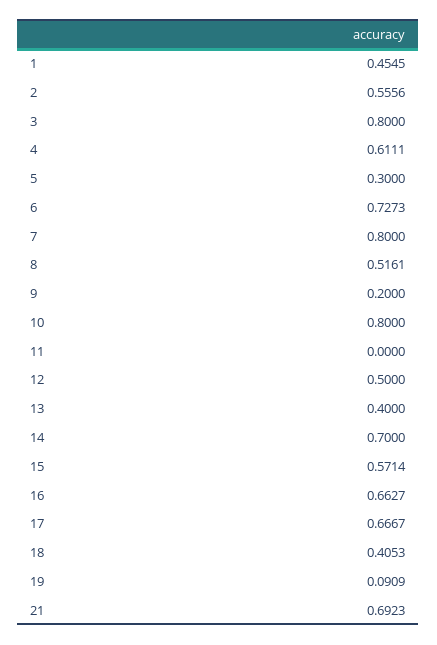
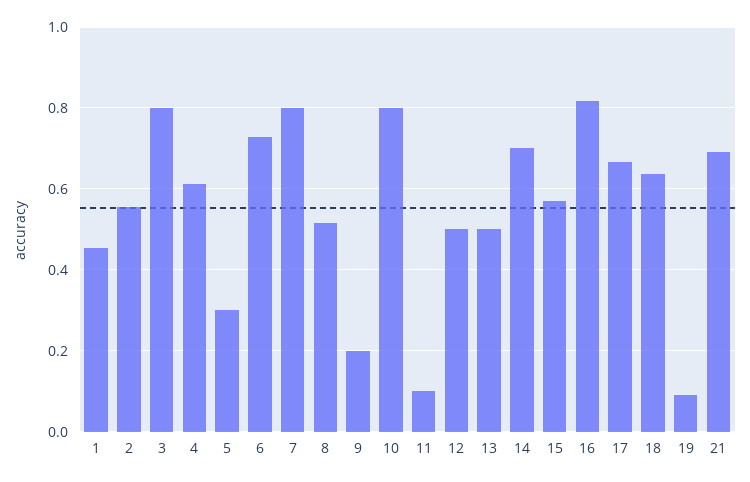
  {
    "1": 0.4545,
    "2": 0.5556,
    "3": 0.8,
    "4": 0.6111,
    "5": 0.3,
    "6": 0.7273,
    "7": 0.8,
    "8": 0.5161,
    "9": 0.2,
    "10": 0.8,
-   "11": 0,
+   "11": 0.1,
    "12": 0.5,
-   "13": 0.4,
+   "13": 0.5,
    "14": 0.7,
    "15": 0.5714,
-   "16": 0.6627,
+   "16": 0.82,
    "17": 0.6667,
-   "18": 0.4053,
+   "18": 0.64,
    "19": 0.0909,
    "21": 0.6923
  }

